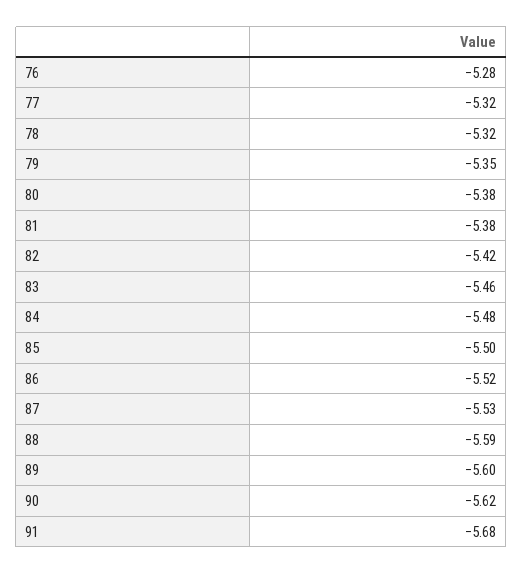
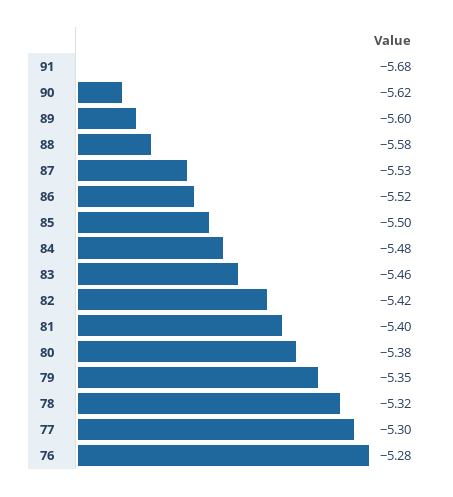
  {
    "76": -5.28,
-   "77": -5.32,
+   "77": -5.3,
    "78": -5.32,
    "79": -5.35,
    "80": -5.38,
-   "81": -5.38,
+   "81": -5.4,
    "82": -5.42,
    "83": -5.46,
    "84": -5.48,
    "85": -5.5,
    "86": -5.52,
    "87": -5.53,
-   "88": -5.59,
+   "88": -5.58,
    "89": -5.6,
    "90": -5.62,
    "91": -5.68
  }

